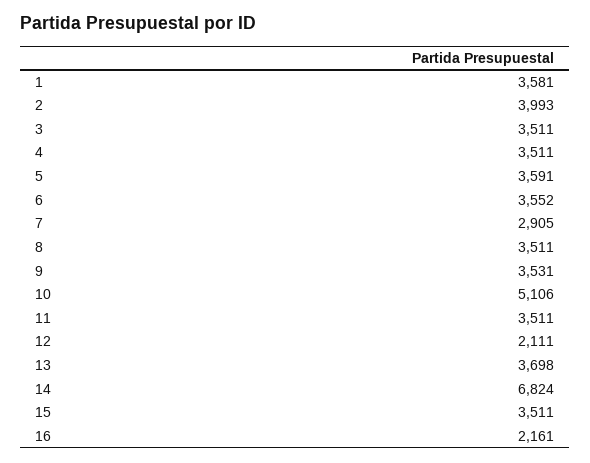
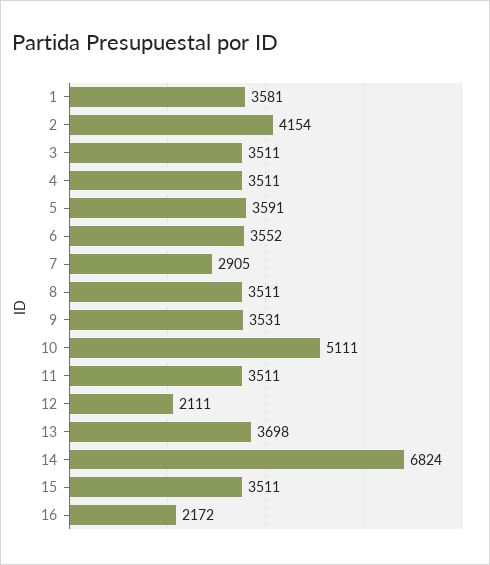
  {
    "1": 3581,
-   "2": 3993,
+   "2": 4154,
    "3": 3511,
    "4": 3511,
    "5": 3591,
    "6": 3552,
    "7": 2905,
    "8": 3511,
    "9": 3531,
-   "10": 5106,
+   "10": 5111,
    "11": 3511,
    "12": 2111,
    "13": 3698,
    "14": 6824,
    "15": 3511,
-   "16": 2161
+   "16": 2172
  }

